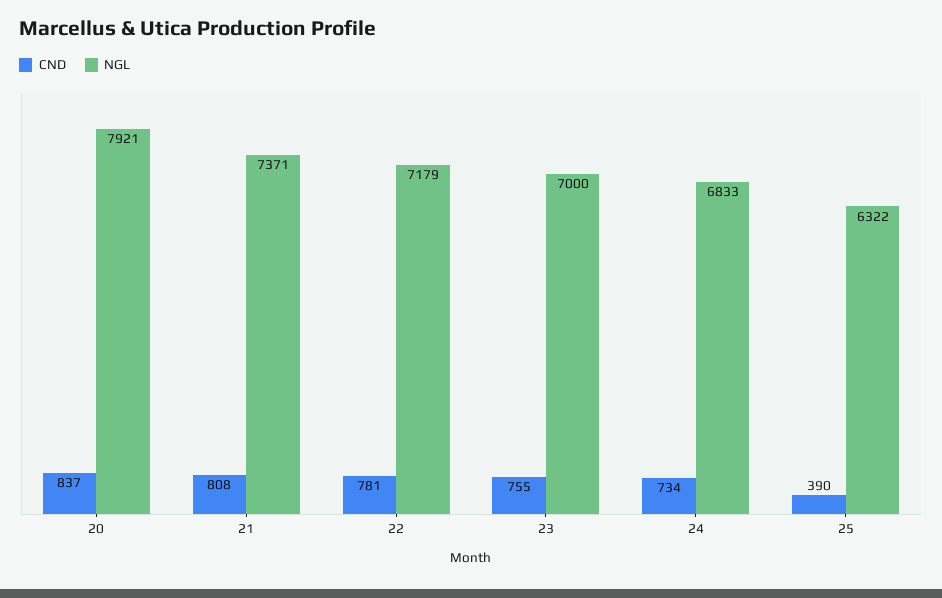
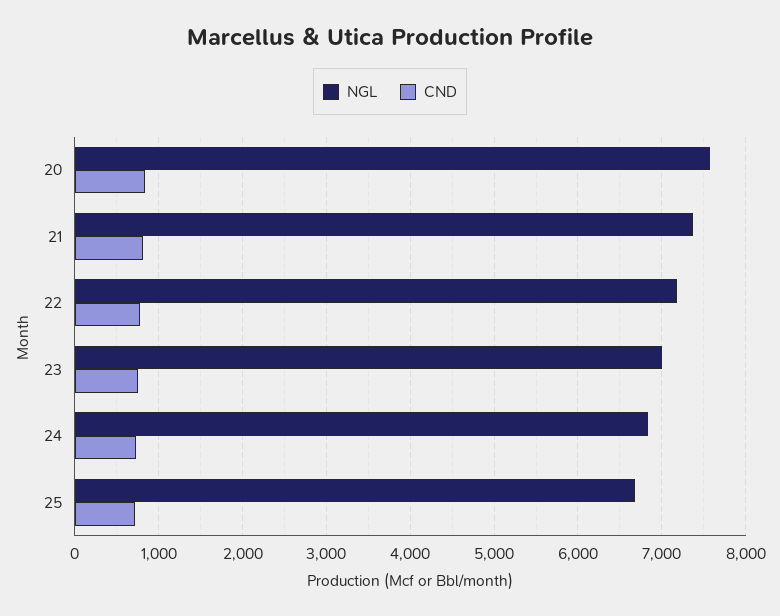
  {
    "CND": {
      "20": 837,
      "21": 808,
      "22": 781,
      "23": 755,
      "24": 734,
-     "25": 390
+     "25": 700
    },
    "NGL": {
-     "20": 7921,
+     "20": 7600,
      "21": 7371,
      "22": 7179,
      "23": 7000,
      "24": 6833,
-     "25": 6322
+     "25": 6700
    }
  }

